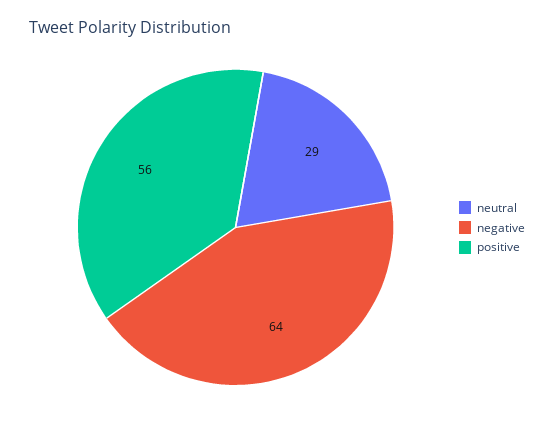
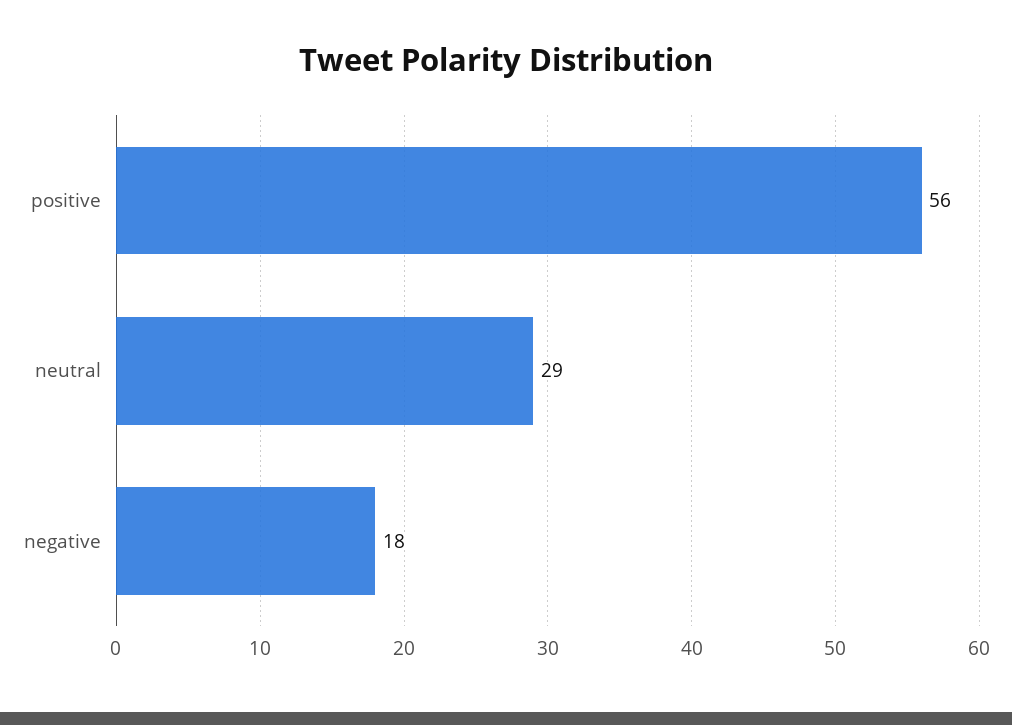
  {
    "neutral": 29,
-   "negative": 64,
+   "negative": 18,
    "positive": 56
  }

